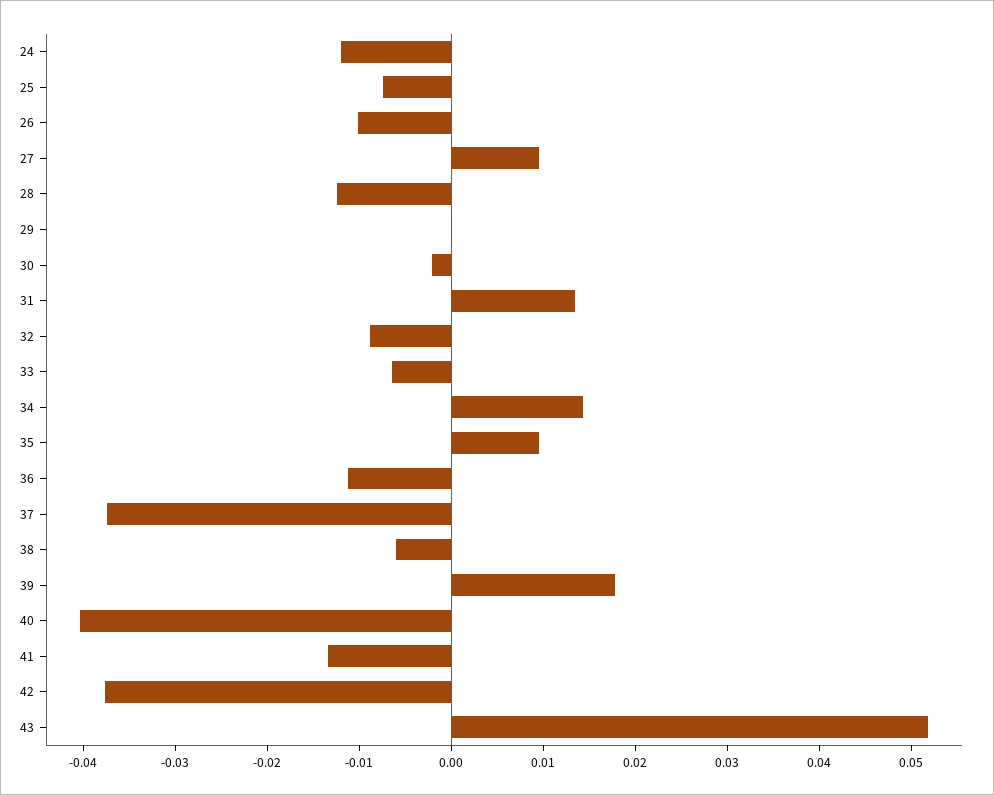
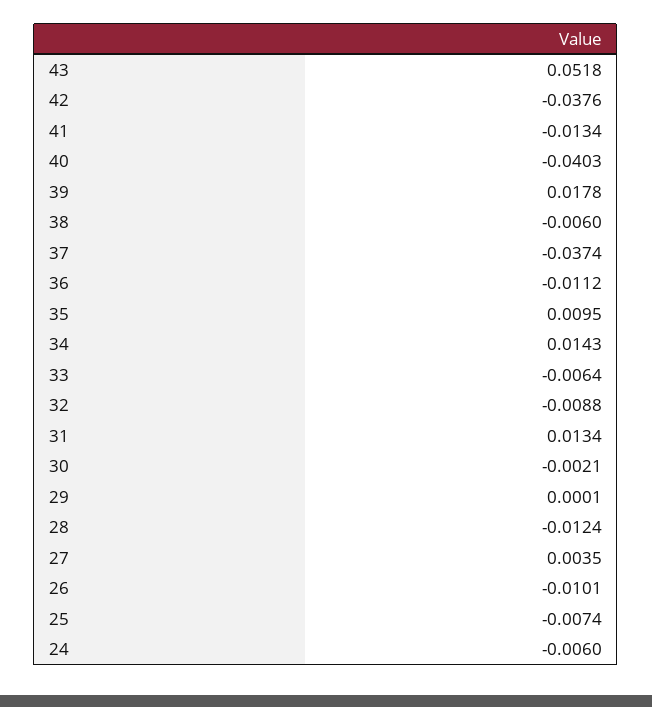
  {
-   "24": -0.012,
+   "24": -0.006,
    "25": -0.0074,
    "26": -0.0101,
-   "27": 0.01,
+   "27": 0.0035,
    "28": -0.0124,
    "29": 0.0001,
    "30": -0.0021,
    "31": 0.0134,
    "32": -0.0088,
    "33": -0.0064,
    "34": 0.0143,
    "35": 0.0095,
    "36": -0.0112,
    "37": -0.0374,
    "38": -0.006,
    "39": 0.0178,
    "40": -0.0403,
    "41": -0.0134,
    "42": -0.0376,
    "43": 0.0518
  }

